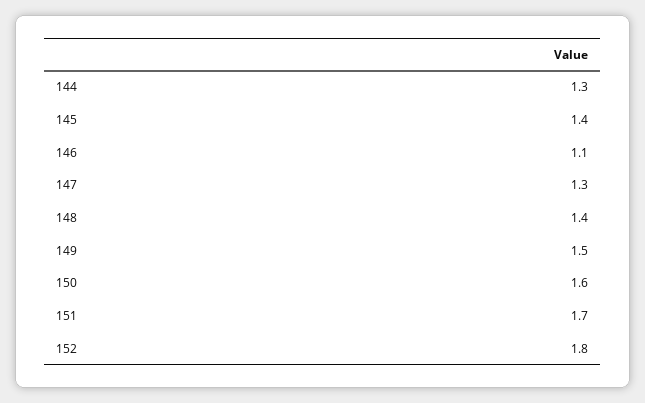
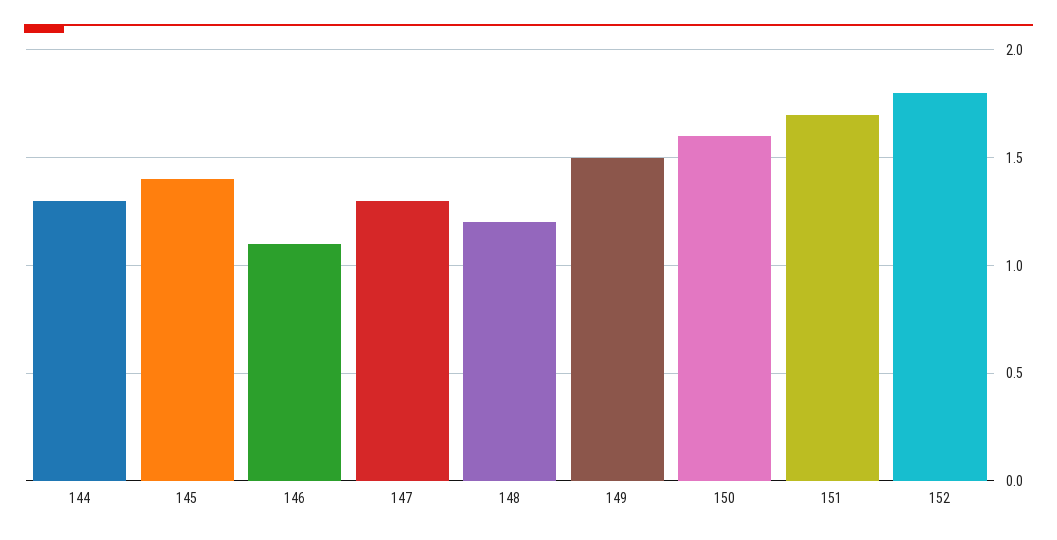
  {
    "144": 1.3,
    "145": 1.4,
    "146": 1.1,
    "147": 1.3,
-   "148": 1.4,
+   "148": 1.2,
    "149": 1.5,
    "150": 1.6,
    "151": 1.7,
    "152": 1.8
  }

